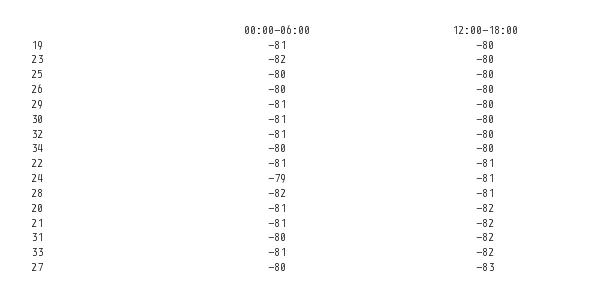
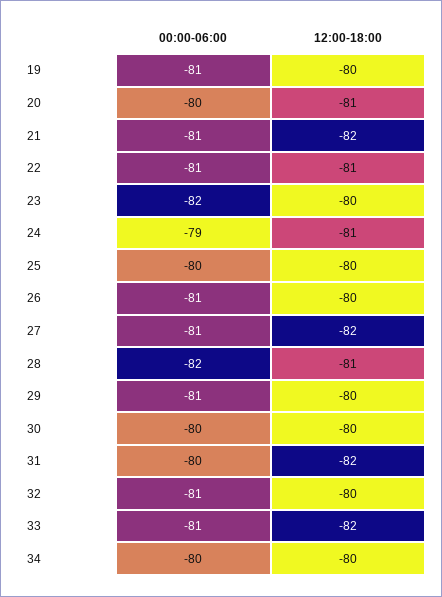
  {
    "00:00-06:00": {
      "19": -81,
      "23": -82,
      "25": -80,
-     "26": -80,
+     "26": -81,
      "29": -81,
-     "30": -81,
+     "30": -80,
      "32": -81,
      "34": -80,
      "22": -81,
      "24": -79,
      "28": -82,
-     "20": -81,
+     "20": -80,
      "21": -81,
      "31": -80,
      "33": -81,
-     "27": -80
+     "27": -81
    },
    "12:00-18:00": {
      "19": -80,
      "23": -80,
      "25": -80,
      "26": -80,
      "29": -80,
      "30": -80,
      "32": -80,
      "34": -80,
      "22": -81,
      "24": -81,
      "28": -81,
-     "20": -82,
+     "20": -81,
      "21": -82,
      "31": -82,
      "33": -82,
-     "27": -83
+     "27": -82
    }
  }

